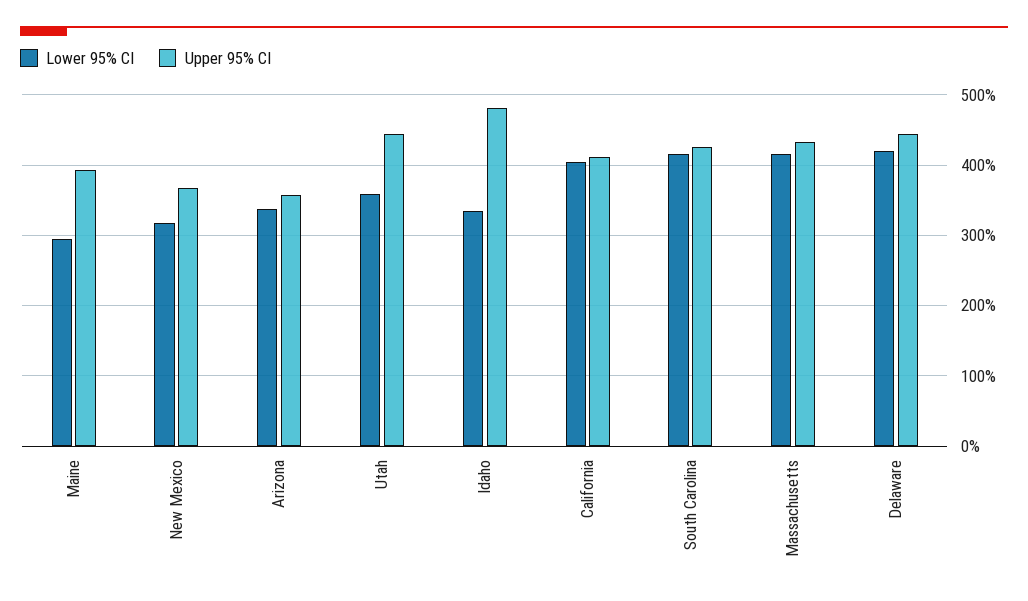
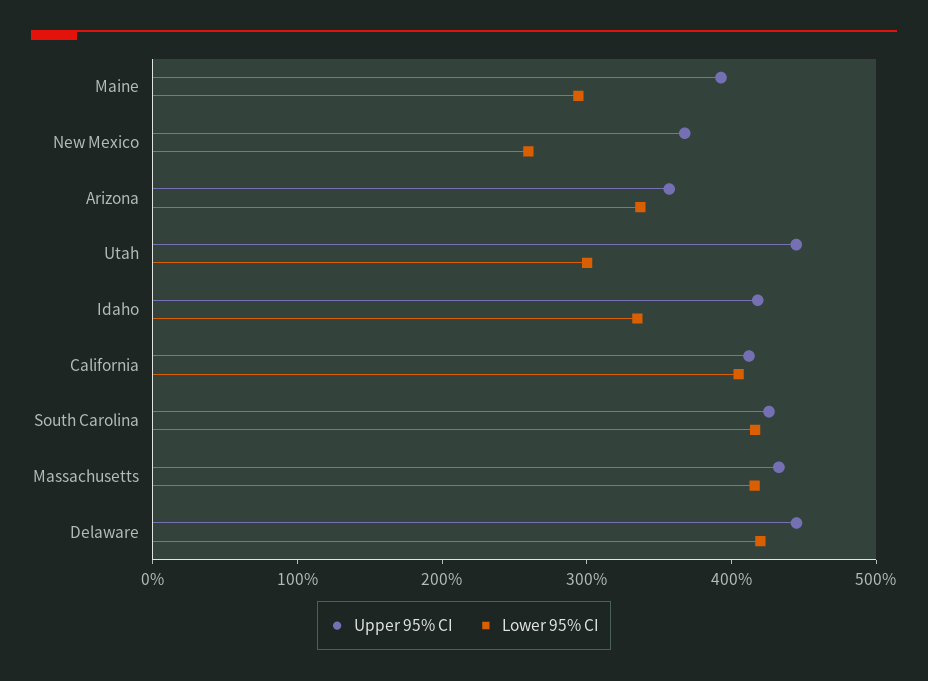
  {
    "Lower 95% CI": {
      "Maine": 290,
-     "New Mexico": 320,
+     "New Mexico": 260,
      "Arizona": 340,
-     "Utah": 360,
+     "Utah": 300,
      "Idaho": 330,
      "California": 400,
      "South Carolina": 420,
      "Massachusetts": 420,
      "Delaware": 420
    },
    "Upper 95% CI": {
      "Maine": 390,
      "New Mexico": 370,
      "Arizona": 360,
      "Utah": 440,
-     "Idaho": 480,
+     "Idaho": 420,
      "California": 410,
      "South Carolina": 430,
      "Massachusetts": 430,
      "Delaware": 440
    }
  }

